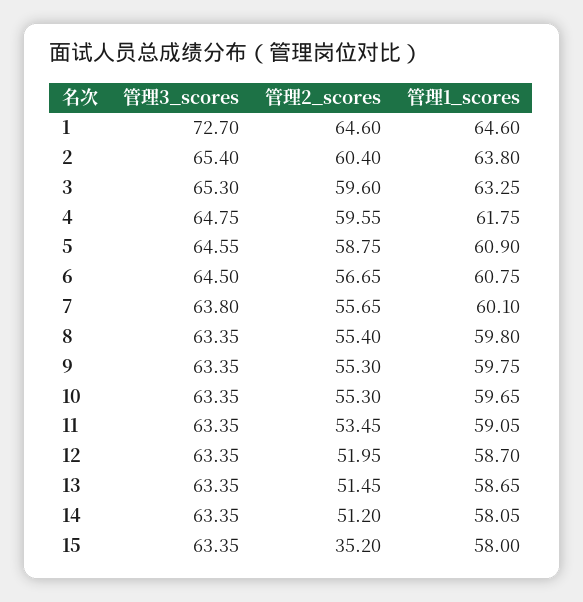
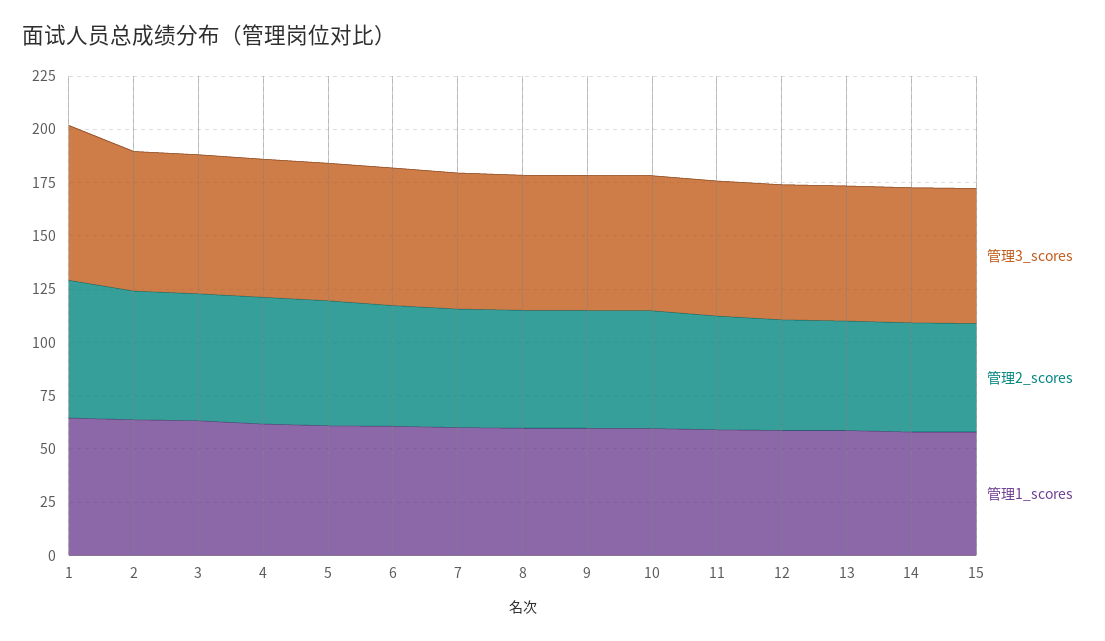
  {
    "管理3_scores": {
      "1": 72.7,
      "2": 65.4,
      "3": 65.3,
      "4": 64.75,
      "5": 64.55,
      "6": 64.5,
      "7": 63.8,
      "8": 63.35,
      "9": 63.35,
      "10": 63.35,
      "11": 63.35,
      "12": 63.35,
      "13": 63.35,
      "14": 63.35,
      "15": 63.35
    },
    "管理2_scores": {
      "1": 64.6,
      "2": 60.4,
      "3": 59.6,
      "4": 59.55,
      "5": 58.75,
      "6": 56.65,
      "7": 55.65,
      "8": 55.4,
      "9": 55.3,
      "10": 55.3,
      "11": 53.45,
      "12": 51.95,
      "13": 51.45,
      "14": 51.2,
-     "15": 35.2
+     "15": 50
    },
    "管理1_scores": {
      "1": 64.6,
      "2": 63.8,
      "3": 63.25,
      "4": 61.75,
      "5": 60.9,
      "6": 60.75,
      "7": 60.1,
      "8": 59.8,
      "9": 59.75,
      "10": 59.65,
      "11": 59.05,
      "12": 58.7,
      "13": 58.65,
      "14": 58.05,
      "15": 58
    }
  }

